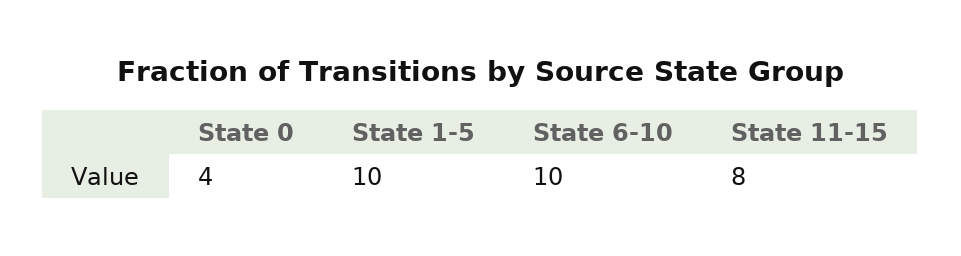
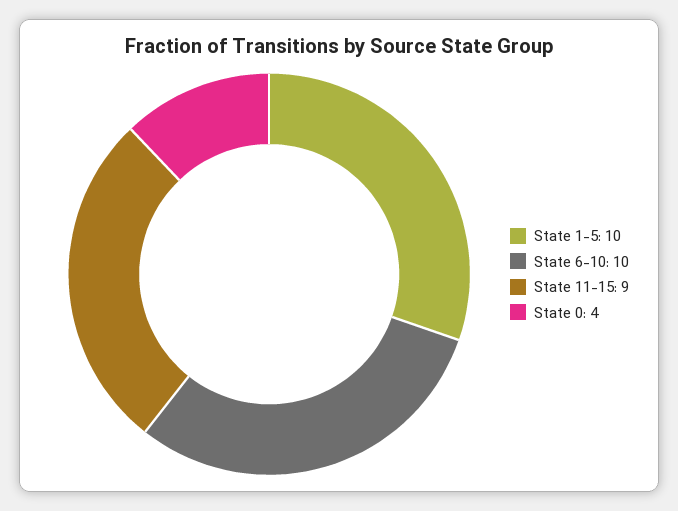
  {
    "State 0": 4,
    "State 1-5": 10,
    "State 6-10": 10,
-   "State 11-15": 8
+   "State 11-15": 9
  }

